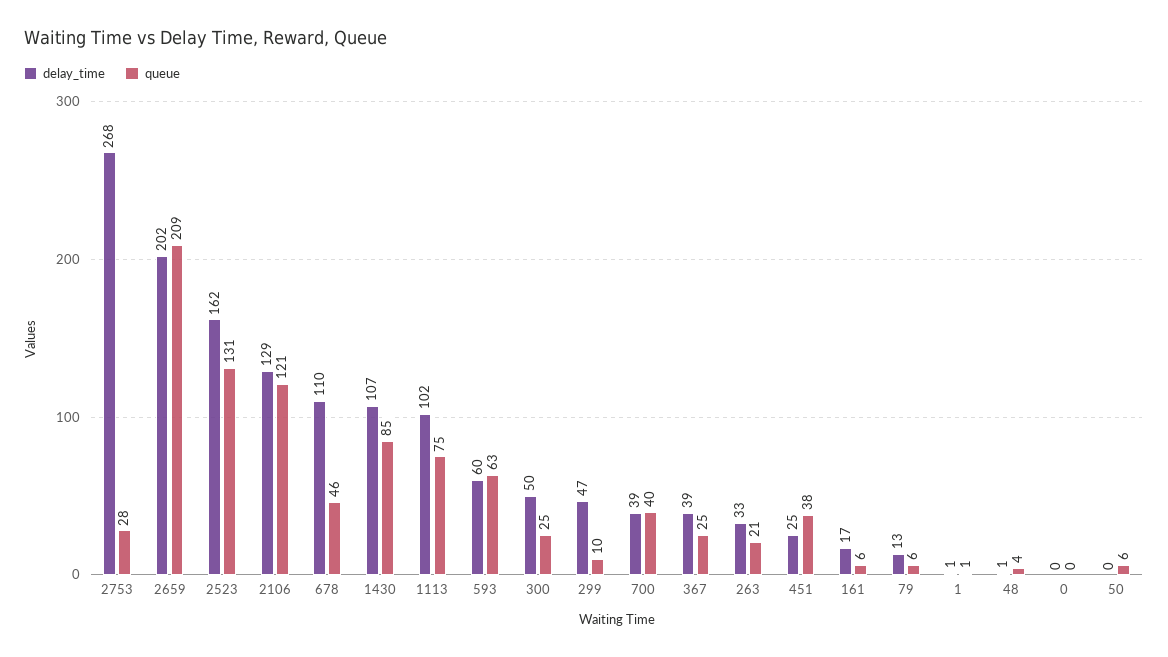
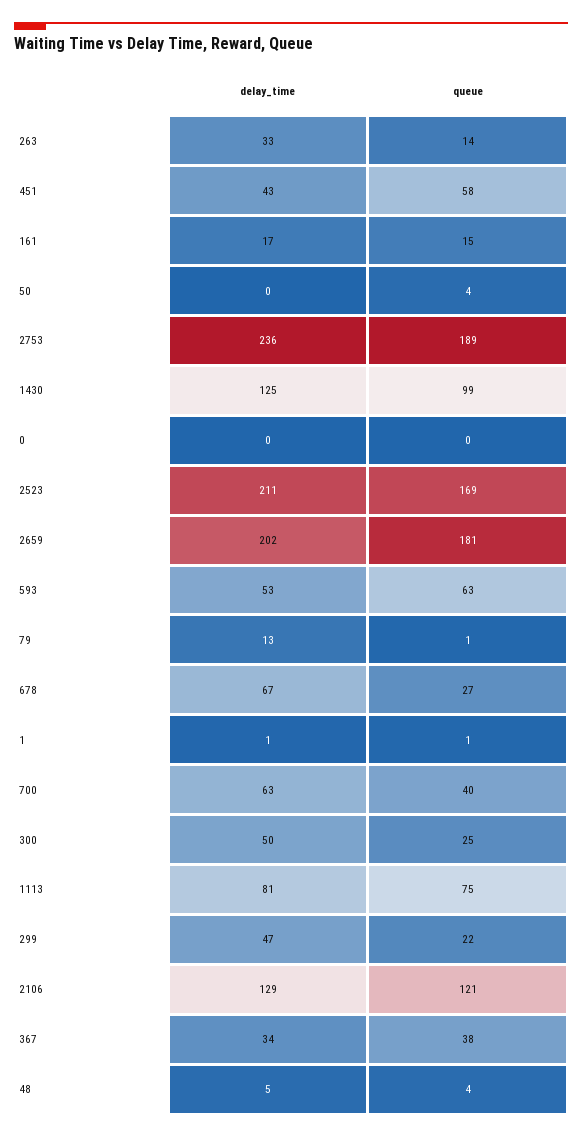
  {
    "delay_time": {
-     "2753": 268,
+     "2753": 236,
      "2659": 202,
-     "2523": 162,
+     "2523": 211,
      "2106": 129,
-     "678": 110,
+     "678": 67,
-     "1430": 107,
+     "1430": 125,
-     "1113": 102,
+     "1113": 81,
-     "593": 60,
+     "593": 53,
      "300": 50,
      "299": 47,
-     "700": 39,
+     "700": 63,
-     "367": 39,
+     "367": 34,
      "263": 33,
-     "451": 25,
+     "451": 43,
      "161": 17,
      "79": 13,
      "1": 1,
-     "48": 1,
+     "48": 5,
      "0": 0,
      "50": 0
    },
    "queue": {
-     "2753": 28,
+     "2753": 189,
-     "2659": 209,
+     "2659": 181,
-     "2523": 131,
+     "2523": 169,
      "2106": 121,
-     "678": 46,
+     "678": 27,
-     "1430": 85,
+     "1430": 99,
      "1113": 75,
      "593": 63,
      "300": 25,
-     "299": 10,
+     "299": 22,
      "700": 40,
-     "367": 25,
+     "367": 38,
-     "263": 21,
+     "263": 14,
-     "451": 38,
+     "451": 58,
-     "161": 6,
+     "161": 15,
-     "79": 6,
+     "79": 1,
      "1": 1,
      "48": 4,
      "0": 0,
-     "50": 6
+     "50": 4
    }
  }

